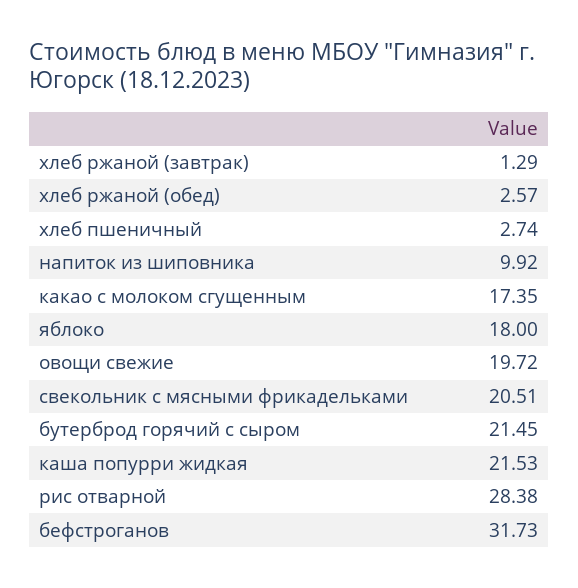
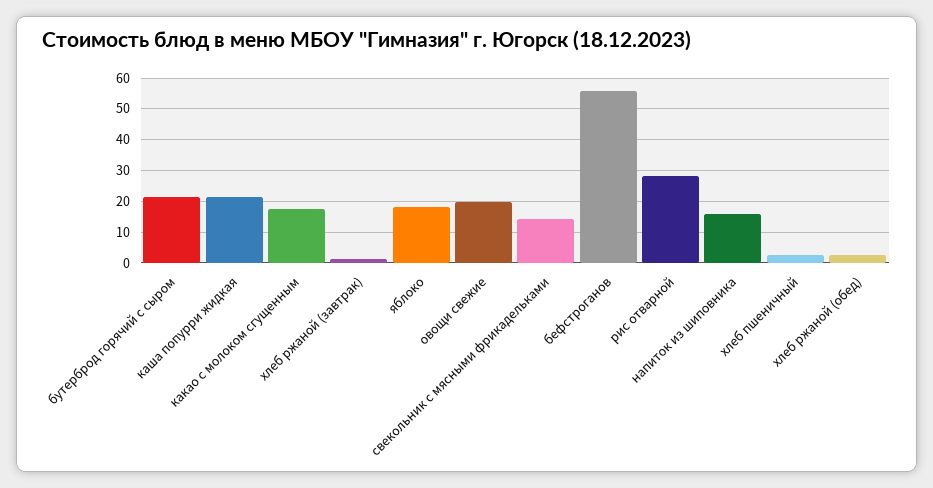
  {
    "хлеб ржаной (завтрак)": 1.29,
    "хлеб ржаной (обед)": 2.57,
    "хлеб пшеничный": 2.74,
-   "напиток из шиповника": 9.92,
+   "напиток из шиповника": 16,
    "какао с молоком сгущенным": 17.35,
    "яблоко": 18,
    "овощи свежие": 19.72,
-   "свекольник с мясными фрикадельками": 20.51,
+   "свекольник с мясными фрикадельками": 14,
    "бутерброд горячий с сыром": 21.45,
    "каша попурри жидкая": 21.53,
    "рис отварной": 28.38,
-   "бефстроганов": 31.73
+   "бефстроганов": 56
  }

